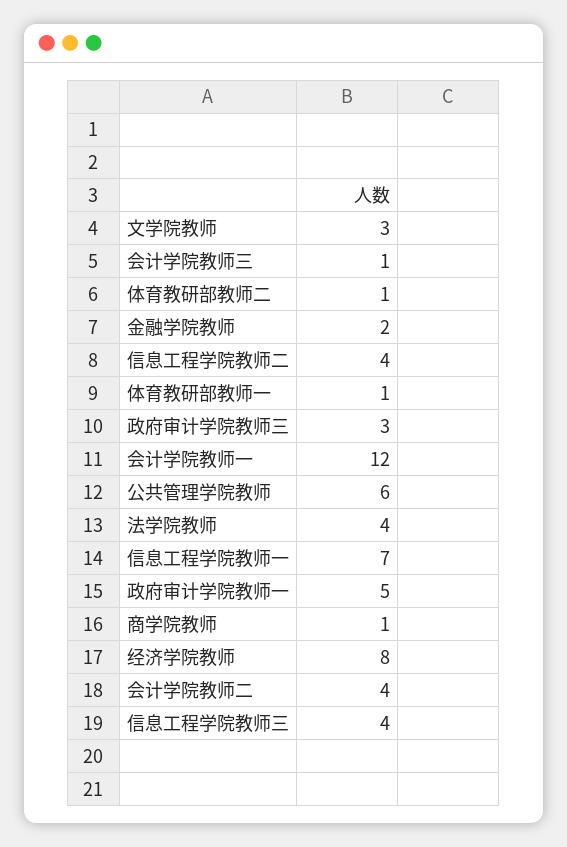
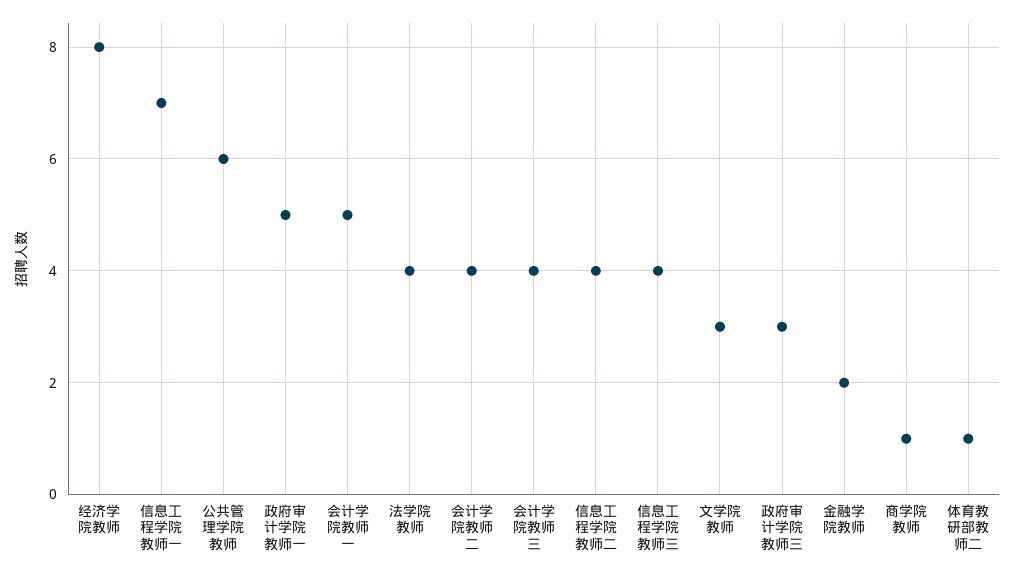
  {
    "文学院教师": 3,
-   "会计学院教师三": 1,
+   "会计学院教师三": 4,
    "体育教研部教师二": 1,
    "金融学院教师": 2,
    "信息工程学院教师二": 4,
-   "体育教研部教师一": 1,
    "政府审计学院教师三": 3,
-   "会计学院教师一": 12,
+   "会计学院教师一": 5,
    "公共管理学院教师": 6,
    "法学院教师": 4,
    "信息工程学院教师一": 7,
    "政府审计学院教师一": 5,
    "商学院教师": 1,
    "经济学院教师": 8,
    "会计学院教师二": 4,
    "信息工程学院教师三": 4
  }

